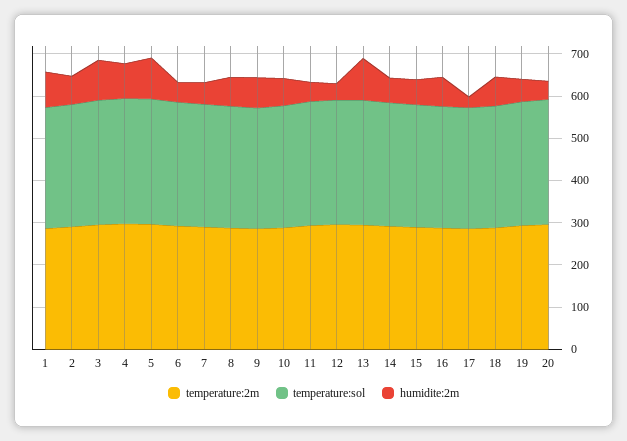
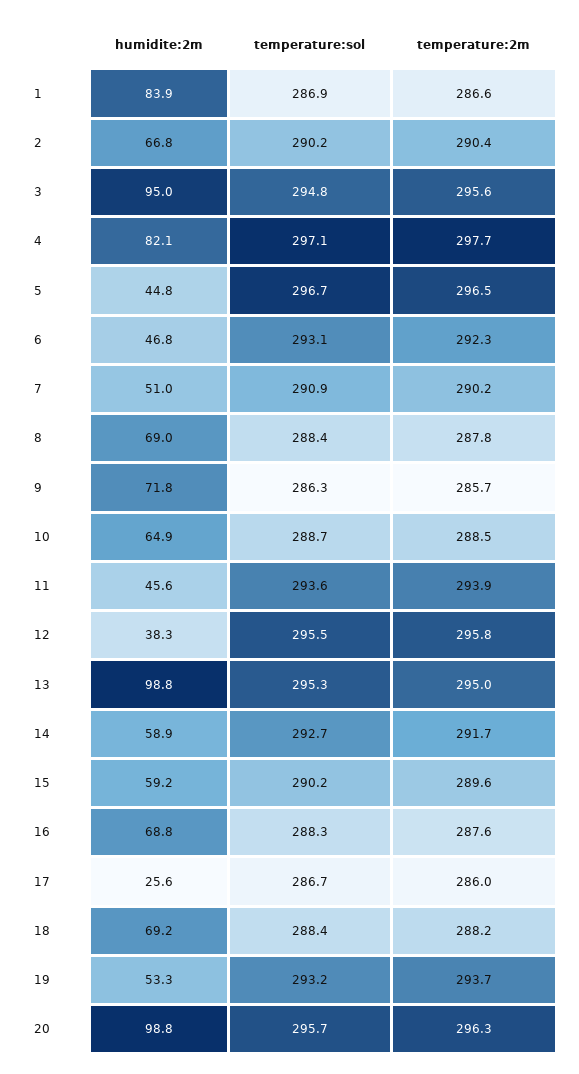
  {
    "temperature:2m": {
      "1": 286.6,
      "2": 290.4,
      "3": 295.6,
      "4": 297.7,
      "5": 296.5,
      "6": 292.3,
      "7": 290.2,
      "8": 287.8,
      "9": 285.7,
      "10": 288.5,
      "11": 293.9,
      "12": 295.8,
      "13": 295,
      "14": 291.7,
      "15": 289.6,
      "16": 287.6,
      "17": 286,
      "18": 288.2,
      "19": 293.7,
      "20": 296.3
    },
    "temperature:sol": {
      "1": 286.9,
      "2": 290.2,
      "3": 294.8,
      "4": 297.1,
      "5": 296.7,
      "6": 293.1,
      "7": 290.9,
      "8": 288.4,
      "9": 286.3,
      "10": 288.7,
      "11": 293.6,
      "12": 295.5,
      "13": 295.3,
      "14": 292.7,
      "15": 290.2,
      "16": 288.3,
      "17": 286.7,
      "18": 288.4,
      "19": 293.2,
      "20": 295.7
    },
    "humidite:2m": {
      "1": 83.9,
      "2": 66.8,
      "3": 95,
      "4": 82.1,
-     "5": 100,
+     "5": 44.8,
      "6": 46.8,
      "7": 51,
      "8": 69,
      "9": 71.8,
      "10": 64.9,
      "11": 45.6,
      "12": 38.3,
      "13": 98.8,
      "14": 58.9,
      "15": 59.2,
      "16": 68.8,
      "17": 25.6,
      "18": 69.2,
      "19": 53.3,
-     "20": 40
+     "20": 98.8
    }
  }

